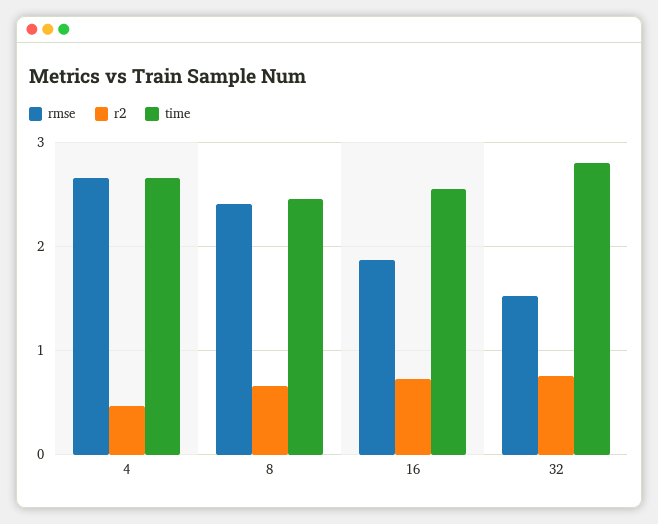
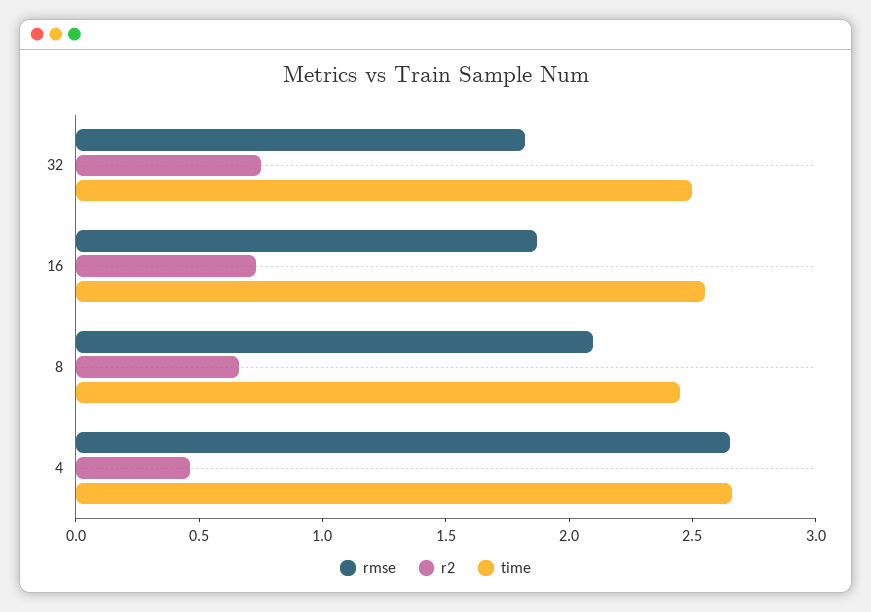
  {
    "rmse": {
      "4": 2.7,
-     "8": 2.4,
+     "8": 2.1,
      "16": 1.9,
-     "32": 1.5
+     "32": 1.8
    },
    "r2": {
      "4": 0.5,
      "8": 0.7,
      "16": 0.7,
      "32": 0.8
    },
    "time": {
      "4": 2.7,
      "8": 2.5,
      "16": 2.6,
-     "32": 2.8
+     "32": 2.5
    }
  }

